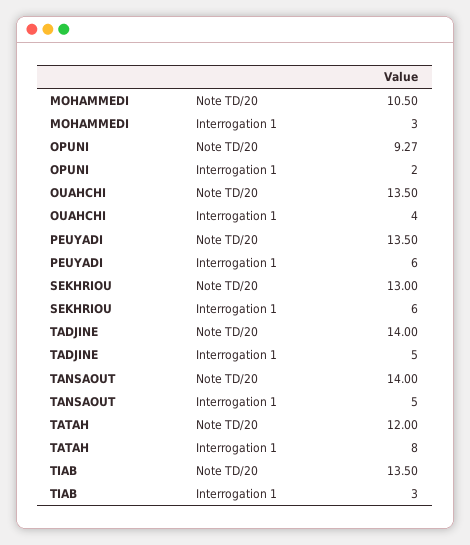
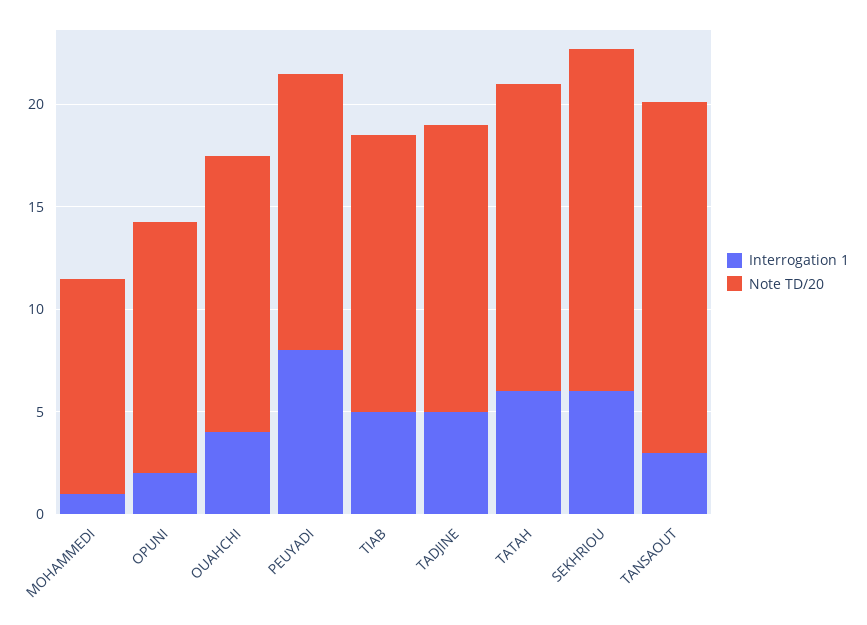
  {
    "Note TD/20": {
      "MOHAMMEDI": 10.5,
-     "OPUNI": 9.27,
+     "OPUNI": 12,
      "OUAHCHI": 13.5,
      "PEUYADI": 13.5,
-     "SEKHRIOU": 13,
+     "SEKHRIOU": 17,
      "TADJINE": 14,
-     "TANSAOUT": 14,
+     "TANSAOUT": 17,
-     "TATAH": 12,
+     "TATAH": 15,
      "TIAB": 13.5
    },
    "Interrogation 1": {
-     "MOHAMMEDI": 3,
+     "MOHAMMEDI": 1,
      "OPUNI": 2,
      "OUAHCHI": 4,
-     "PEUYADI": 6,
+     "PEUYADI": 8,
      "SEKHRIOU": 6,
      "TADJINE": 5,
-     "TANSAOUT": 5,
+     "TANSAOUT": 3,
-     "TATAH": 8,
+     "TATAH": 6,
-     "TIAB": 3
+     "TIAB": 5
    }
  }

